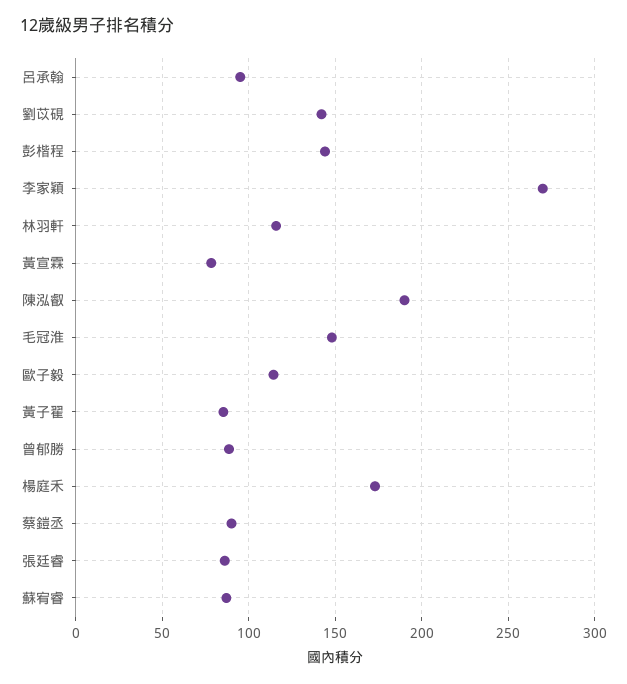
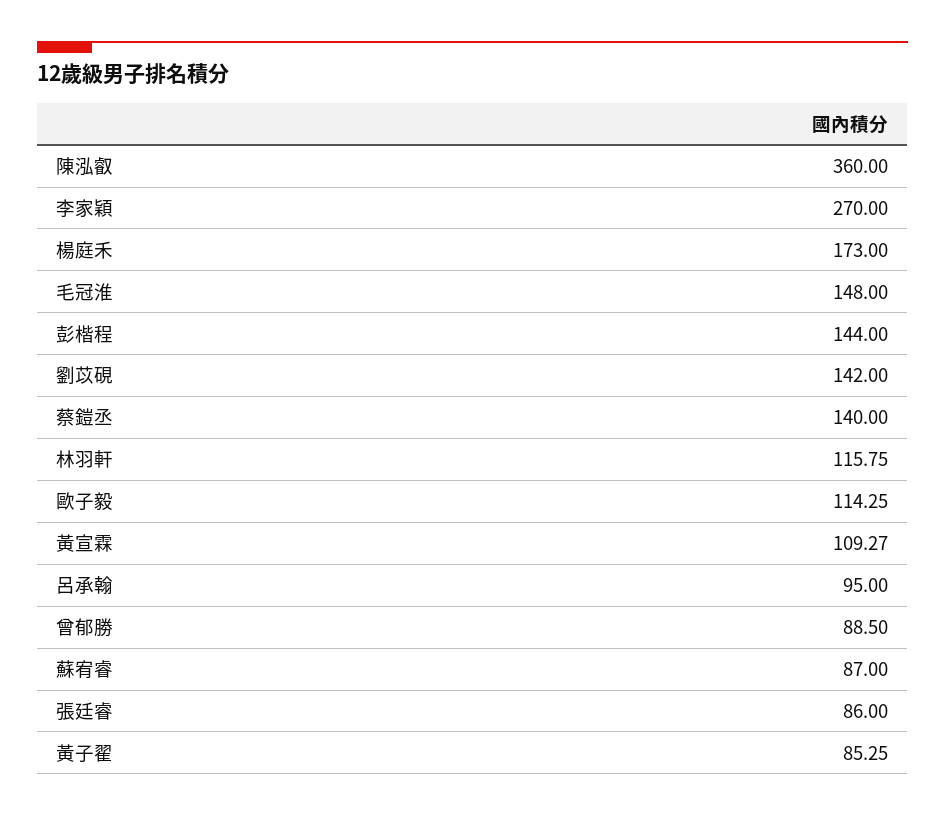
  {
    "呂承翰": 95,
    "劉苡硯": 142,
    "彭楷程": 144,
    "李家穎": 270,
    "林羽軒": 115.75,
-   "黃宣霖": 80,
+   "黃宣霖": 109.27,
-   "陳泓叡": 190,
+   "陳泓叡": 360,
    "毛冠淮": 148,
    "歐子毅": 114.25,
    "黃子翟": 85.25,
    "曾郁勝": 88.5,
    "楊庭禾": 173,
-   "蔡鎧丞": 90,
+   "蔡鎧丞": 140,
    "張廷睿": 86,
    "蘇宥睿": 87
  }

